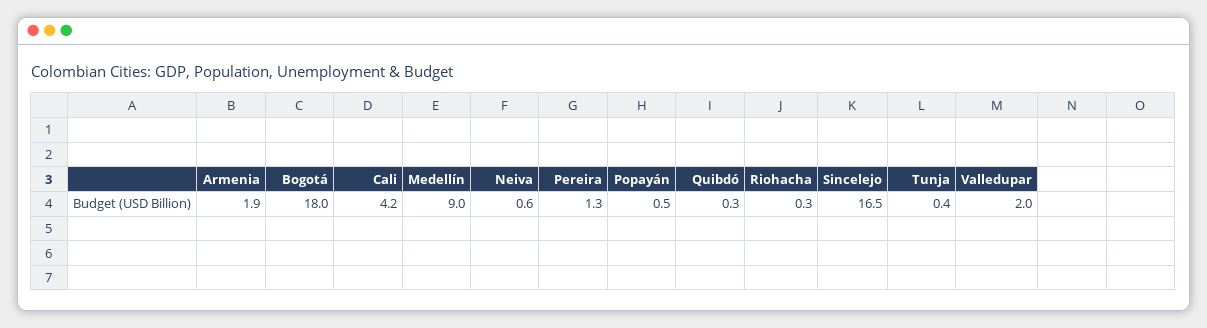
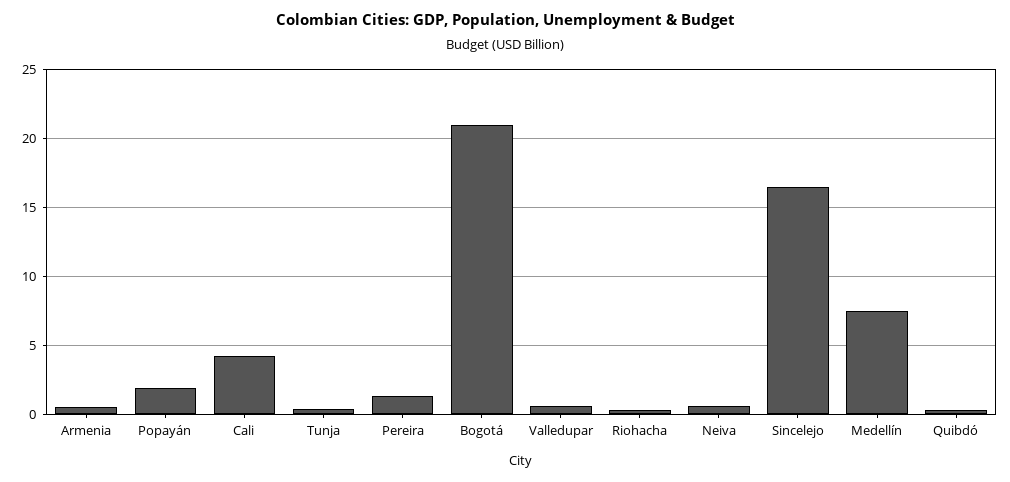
  {
-   "Armenia": 1.9,
+   "Armenia": 0.5,
-   "Bogotá": 18,
+   "Bogotá": 21,
    "Cali": 4.2,
-   "Medellín": 9,
+   "Medellín": 7.5,
    "Neiva": 0.6,
    "Pereira": 1.3,
-   "Popayán": 0.5,
+   "Popayán": 2,
    "Quibdó": 0.3,
    "Riohacha": 0.3,
    "Sincelejo": 16.5,
    "Tunja": 0.4,
-   "Valledupar": 2
+   "Valledupar": 0.5
  }

